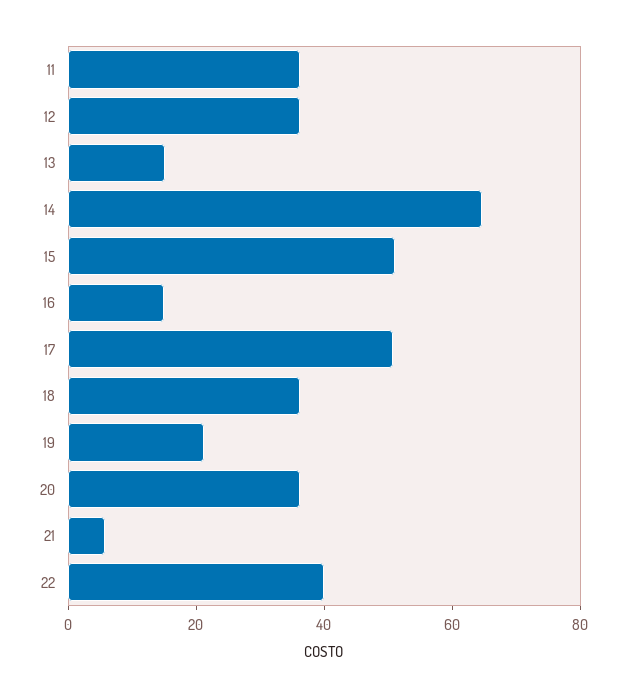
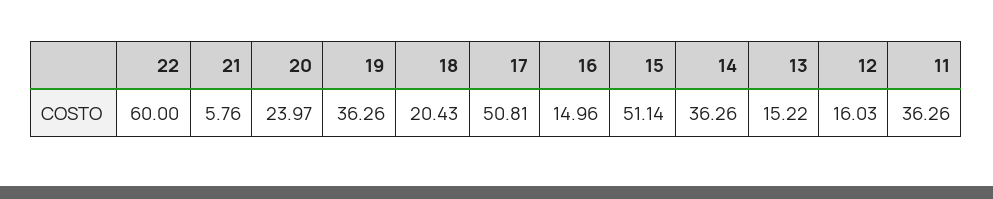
  {
    "11": 36.26,
-   "12": 35,
+   "12": 16.03,
    "13": 15.22,
-   "14": 65,
+   "14": 36.26,
    "15": 51.14,
    "16": 14.96,
    "17": 50.81,
-   "18": 35,
+   "18": 20.43,
-   "19": 20,
+   "19": 36.26,
-   "20": 35,
+   "20": 23.97,
    "21": 5.76,
-   "22": 40
+   "22": 60
  }

